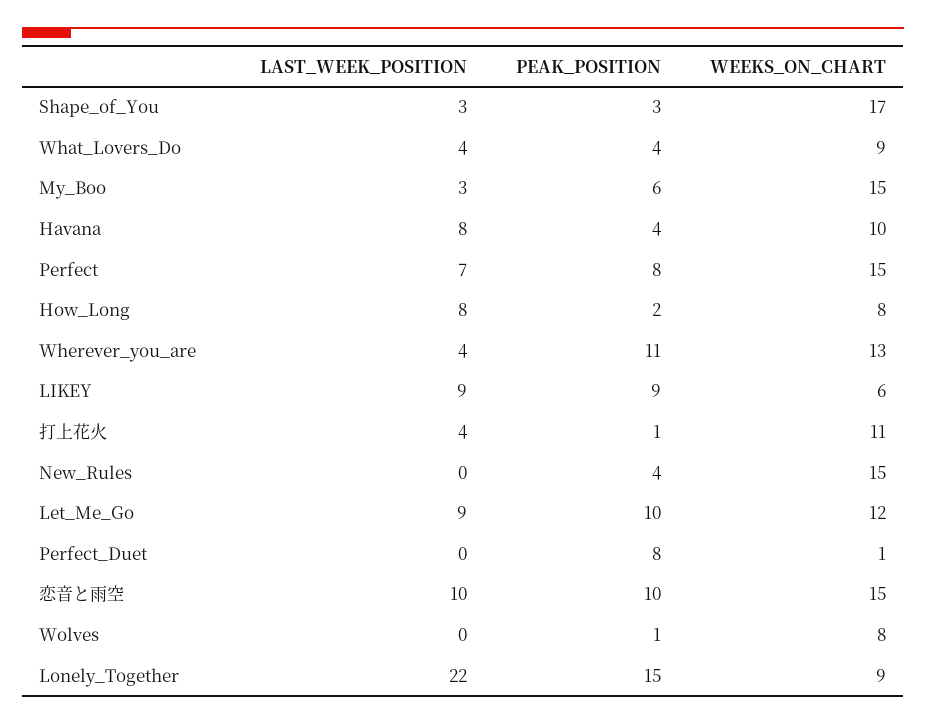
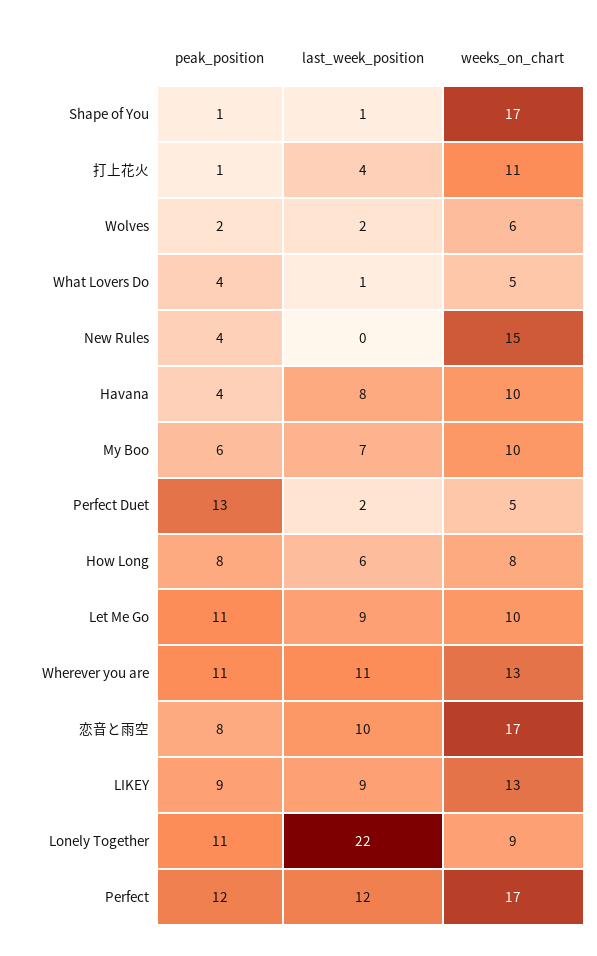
  {
    "LAST_WEEK_POSITION": {
-     "Shape_of_You": 3,
+     "Shape_of_You": 1,
-     "What_Lovers_Do": 4,
+     "What_Lovers_Do": 1,
-     "My_Boo": 3,
+     "My_Boo": 7,
      "Havana": 8,
-     "Perfect": 7,
+     "Perfect": 12,
-     "How_Long": 8,
+     "How_Long": 6,
-     "Wherever_you_are": 4,
+     "Wherever_you_are": 11,
      "LIKEY": 9,
      "打上花火": 4,
      "New_Rules": 0,
      "Let_Me_Go": 9,
-     "Perfect_Duet": 0,
+     "Perfect_Duet": 2,
      "恋音と雨空": 10,
-     "Wolves": 0,
+     "Wolves": 2,
      "Lonely_Together": 22
    },
    "PEAK_POSITION": {
-     "Shape_of_You": 3,
+     "Shape_of_You": 1,
      "What_Lovers_Do": 4,
      "My_Boo": 6,
      "Havana": 4,
-     "Perfect": 8,
+     "Perfect": 12,
-     "How_Long": 2,
+     "How_Long": 8,
      "Wherever_you_are": 11,
      "LIKEY": 9,
      "打上花火": 1,
      "New_Rules": 4,
-     "Let_Me_Go": 10,
+     "Let_Me_Go": 11,
-     "Perfect_Duet": 8,
+     "Perfect_Duet": 13,
-     "恋音と雨空": 10,
+     "恋音と雨空": 8,
-     "Wolves": 1,
+     "Wolves": 2,
-     "Lonely_Together": 15
+     "Lonely_Together": 11
    },
    "WEEKS_ON_CHART": {
      "Shape_of_You": 17,
-     "What_Lovers_Do": 9,
+     "What_Lovers_Do": 5,
-     "My_Boo": 15,
+     "My_Boo": 10,
      "Havana": 10,
-     "Perfect": 15,
+     "Perfect": 17,
      "How_Long": 8,
      "Wherever_you_are": 13,
-     "LIKEY": 6,
+     "LIKEY": 13,
      "打上花火": 11,
      "New_Rules": 15,
-     "Let_Me_Go": 12,
+     "Let_Me_Go": 10,
-     "Perfect_Duet": 1,
+     "Perfect_Duet": 5,
-     "恋音と雨空": 15,
+     "恋音と雨空": 17,
-     "Wolves": 8,
+     "Wolves": 6,
      "Lonely_Together": 9
    }
  }

